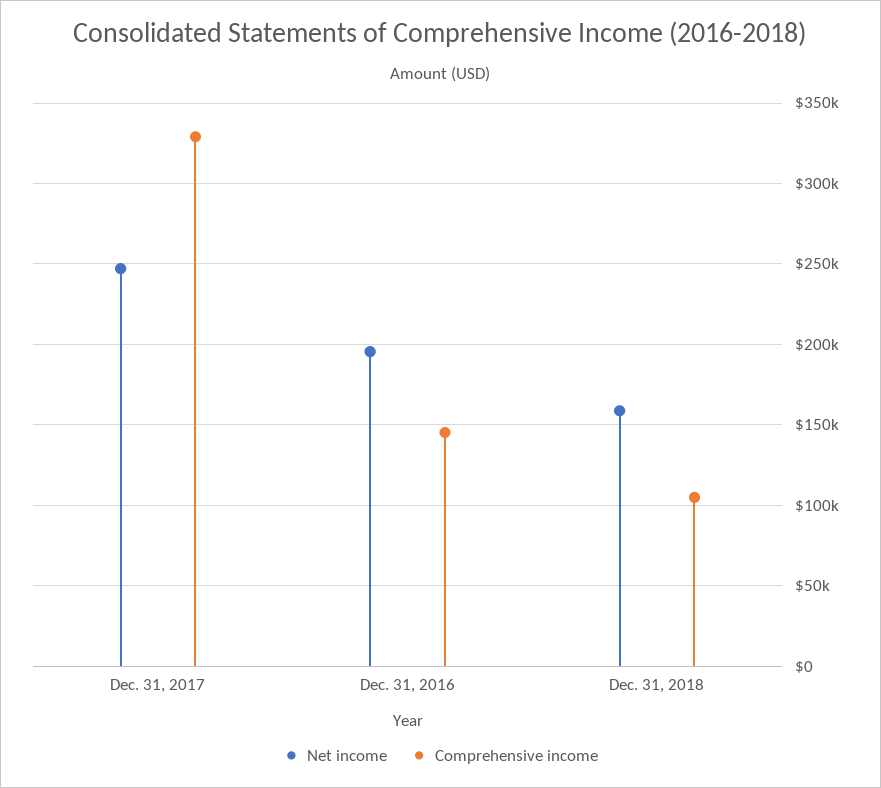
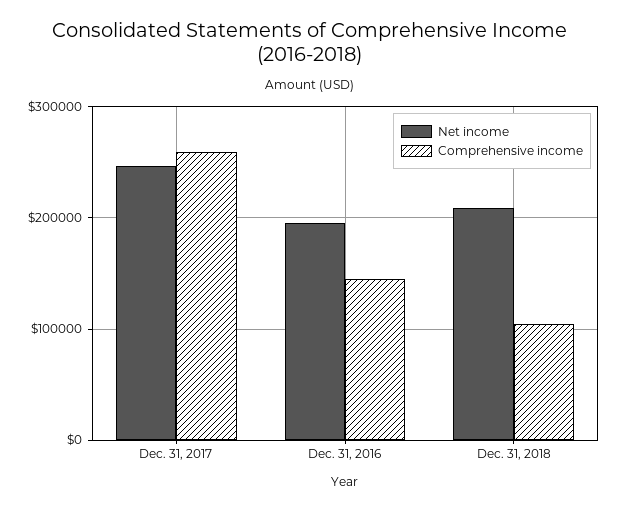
  {
    "Net income": {
      "Dec. 31, 2017": 245000,
      "Dec. 31, 2016": 195000,
-     "Dec. 31, 2018": 160000
+     "Dec. 31, 2018": 210000
    },
    "Comprehensive income": {
-     "Dec. 31, 2017": 330000,
+     "Dec. 31, 2017": 260000,
      "Dec. 31, 2016": 145000,
      "Dec. 31, 2018": 105000
    }
  }

